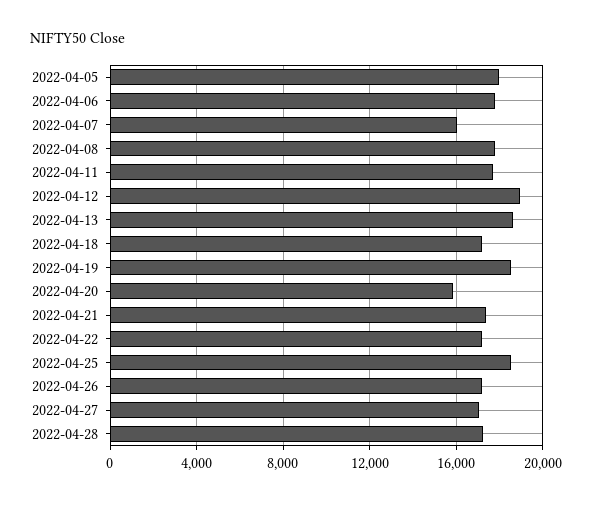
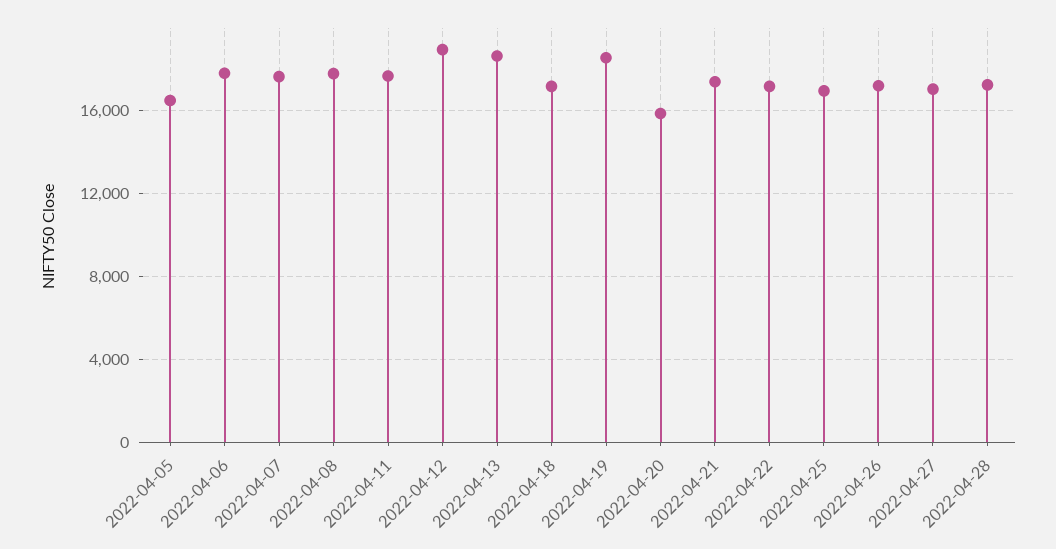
  {
-   "2022-04-05": 18000,
+   "2022-04-05": 16500,
    "2022-04-06": 18000,
-   "2022-04-07": 16000,
+   "2022-04-07": 17500,
    "2022-04-08": 18000,
    "2022-04-11": 17500,
    "2022-04-12": 19000,
    "2022-04-13": 18500,
    "2022-04-18": 17000,
    "2022-04-19": 18500,
    "2022-04-20": 16000,
    "2022-04-21": 17500,
    "2022-04-22": 17000,
-   "2022-04-25": 18500,
+   "2022-04-25": 17000,
    "2022-04-26": 17000,
    "2022-04-27": 17000,
    "2022-04-28": 17000
  }

